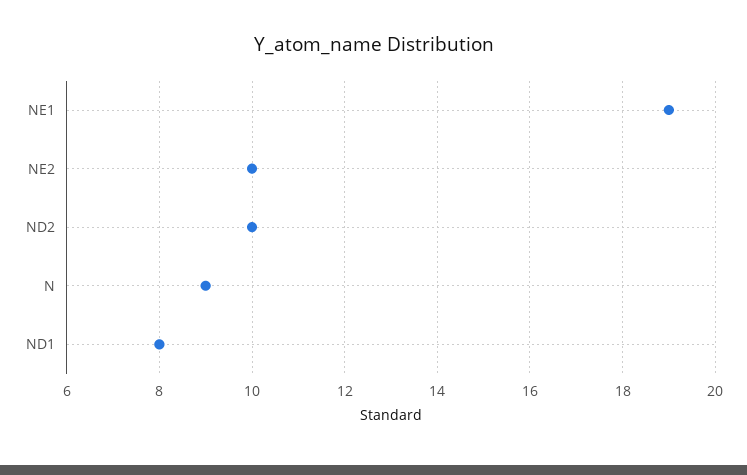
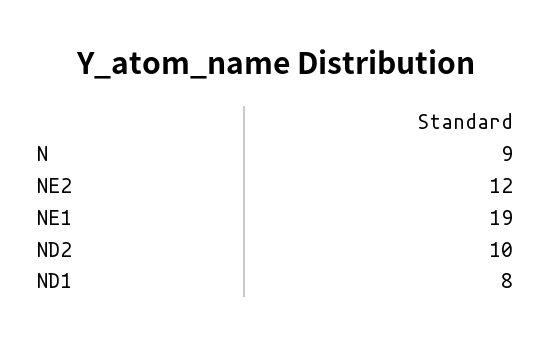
  {
    "NE1": 19,
-   "NE2": 10,
+   "NE2": 12,
    "ND2": 10,
    "N": 9,
    "ND1": 8
  }

